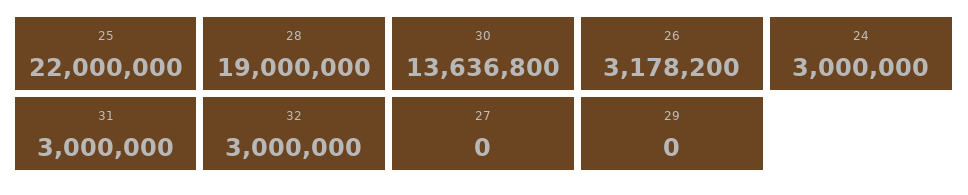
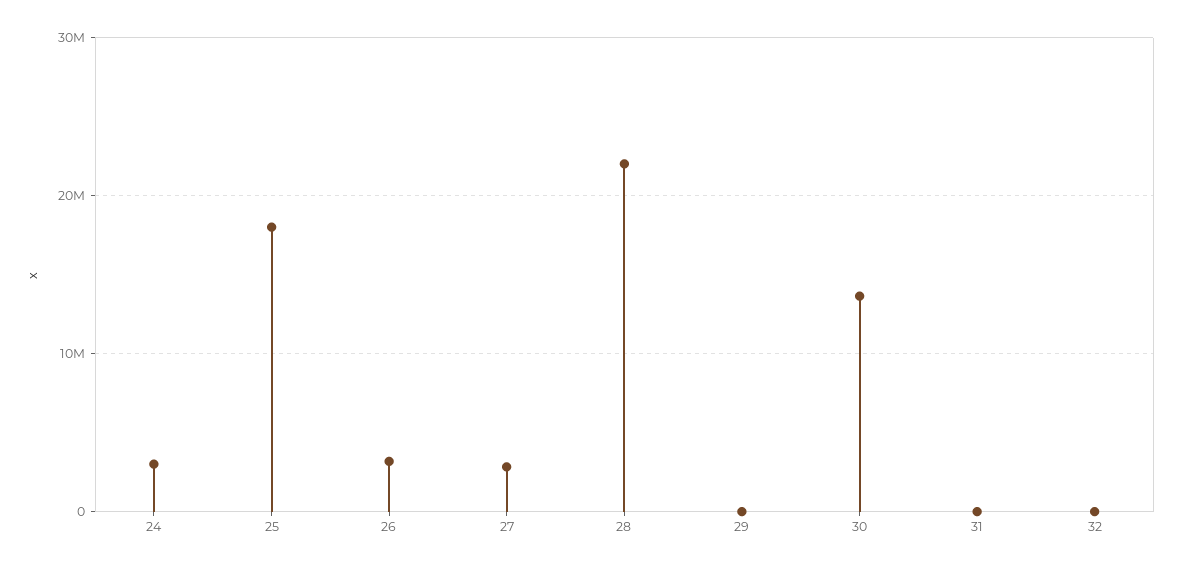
  {
-   "25": 22000000,
+   "25": 18000000,
-   "28": 19000000,
+   "28": 22000000,
    "30": 13636800,
    "26": 3178200,
    "24": 3000000,
-   "31": 3000000,
+   "31": 0,
-   "32": 3000000,
+   "32": 0,
-   "27": 0,
+   "27": 3000000,
    "29": 0
  }

